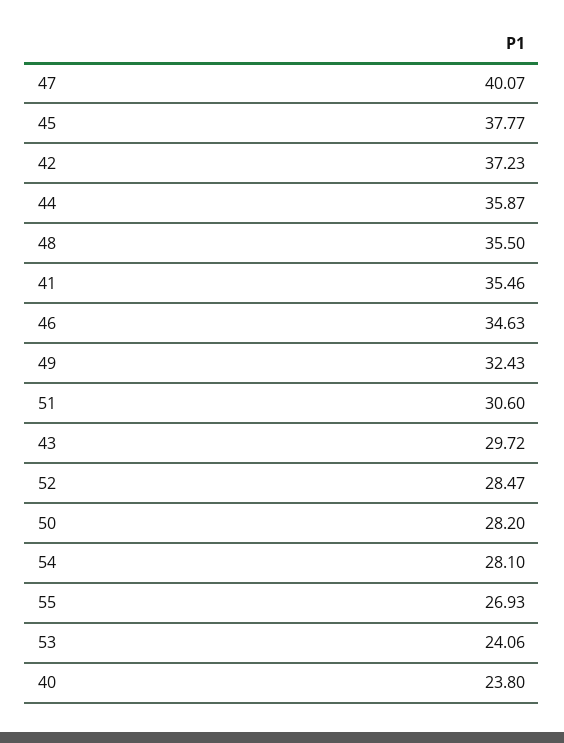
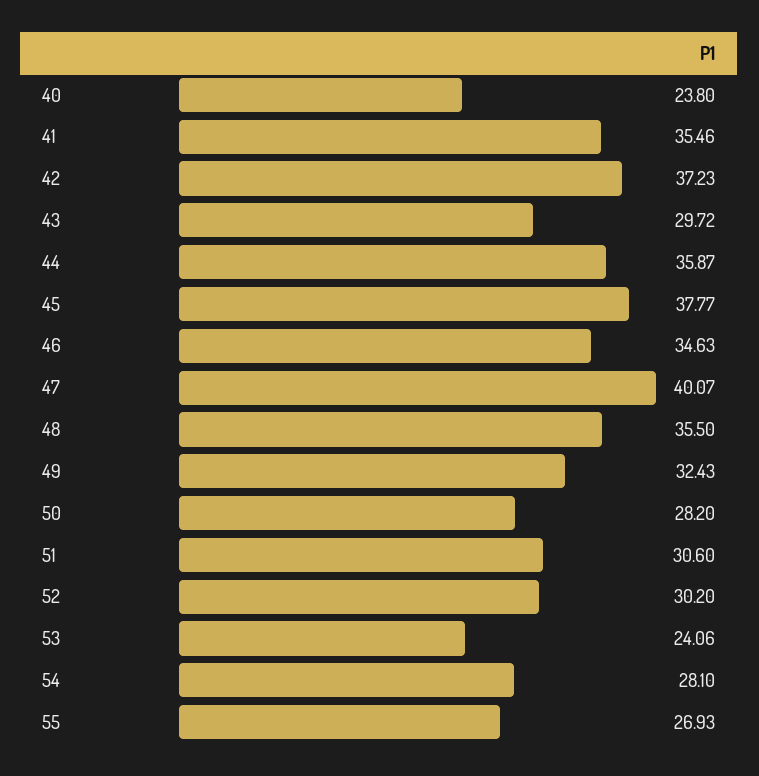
  {
    "47": 40.07,
    "45": 37.77,
    "42": 37.23,
    "44": 35.87,
    "48": 35.5,
    "41": 35.46,
    "46": 34.63,
    "49": 32.43,
    "51": 30.6,
    "43": 29.72,
-   "52": 28.47,
+   "52": 30.2,
    "50": 28.2,
    "54": 28.1,
    "55": 26.93,
    "53": 24.06,
    "40": 23.8
  }

